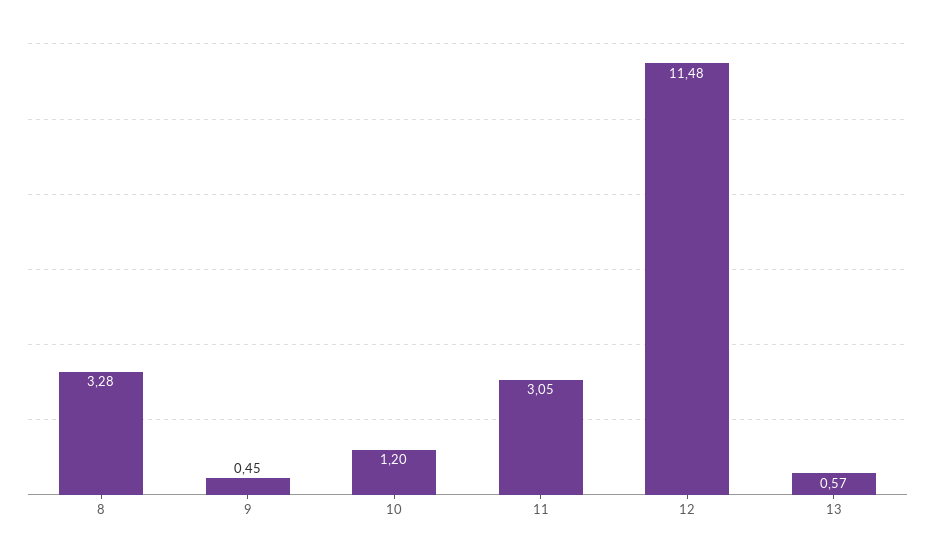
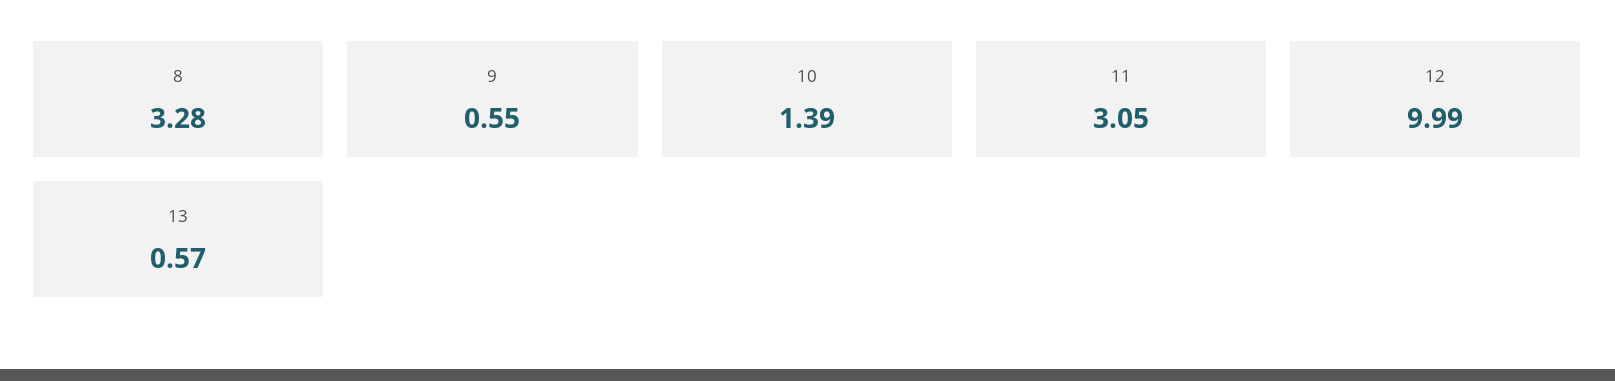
  {
    "8": 3.28,
-   "9": 0.45,
+   "9": 0.55,
-   "10": 1.2,
+   "10": 1.39,
    "11": 3.05,
-   "12": 11.48,
+   "12": 9.99,
    "13": 0.57
  }

